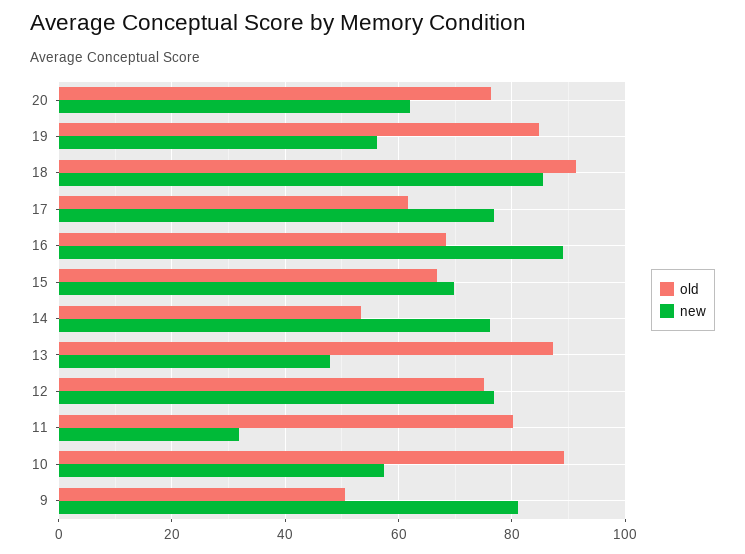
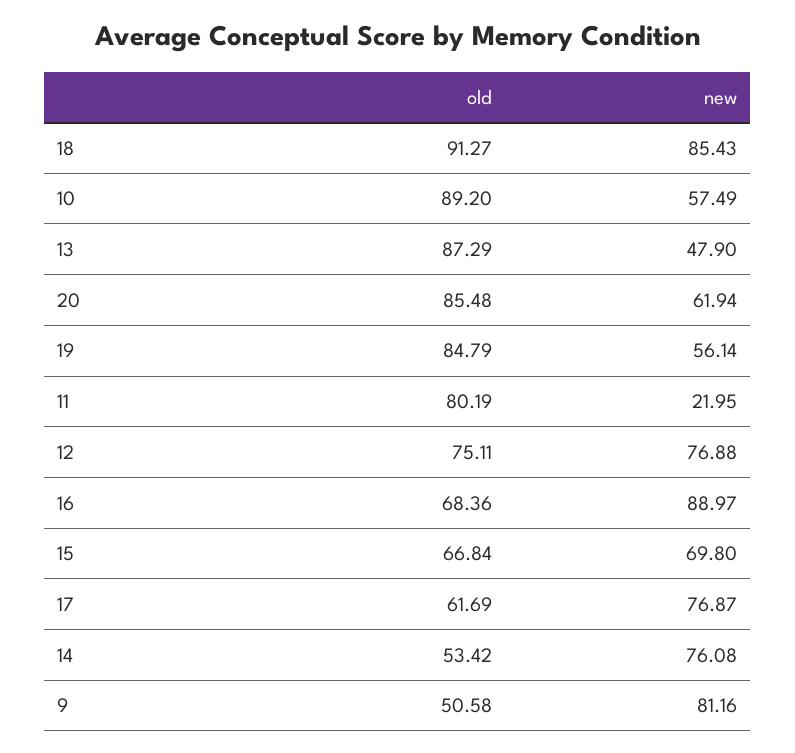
  {
    "old": {
-     "20": 76,
+     "20": 85.48,
      "19": 84.79,
      "18": 91.27,
      "17": 61.69,
      "16": 68.36,
      "15": 66.84,
      "14": 53.42,
      "13": 87.29,
      "12": 75.11,
      "11": 80.19,
      "10": 89.2,
      "9": 50.58
    },
    "new": {
      "20": 61.94,
      "19": 56.14,
      "18": 85.43,
      "17": 76.87,
      "16": 88.97,
      "15": 69.8,
      "14": 76.08,
      "13": 47.9,
      "12": 76.88,
-     "11": 32,
+     "11": 21.95,
      "10": 57.49,
      "9": 81.16
    }
  }

